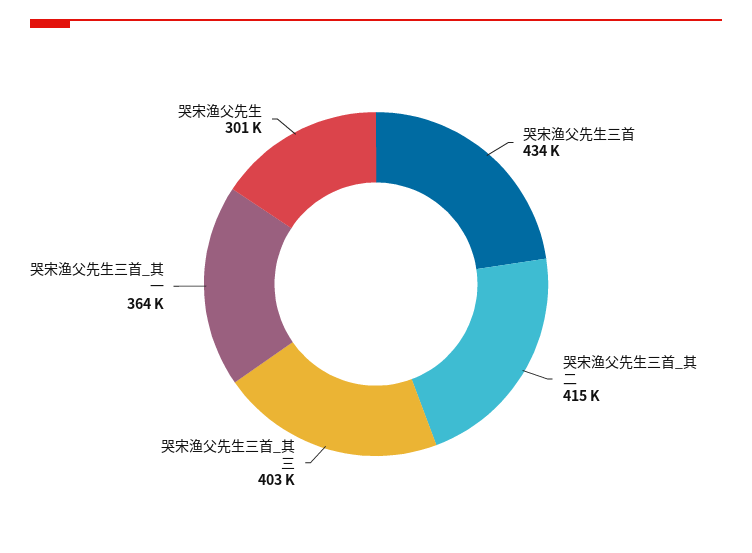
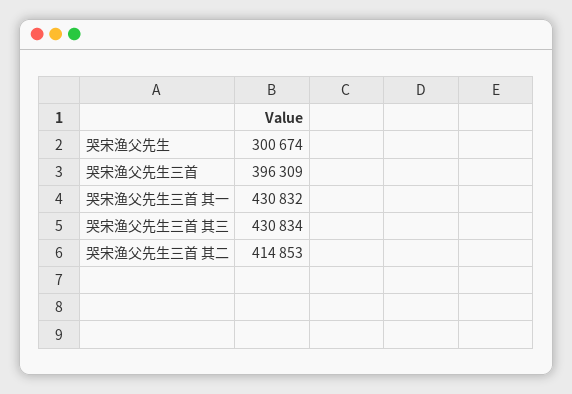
  {
-   "哭宋渔父先生三首": 434000,
+   "哭宋渔父先生三首": 396309,
    "哭宋渔父先生三首_其二": 414853,
-   "哭宋渔父先生三首_其三": 403000,
+   "哭宋渔父先生三首_其三": 430834,
-   "哭宋渔父先生三首_其一": 364000,
+   "哭宋渔父先生三首_其一": 430832,
    "哭宋渔父先生": 300674
  }

